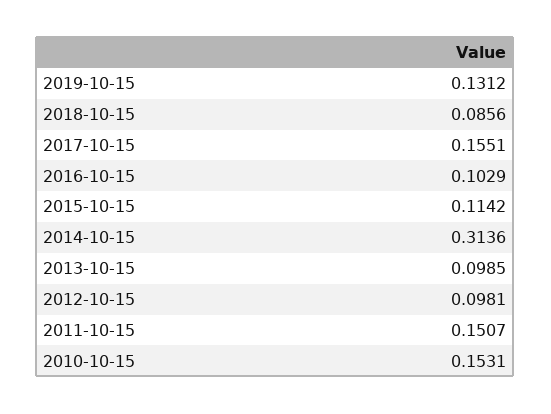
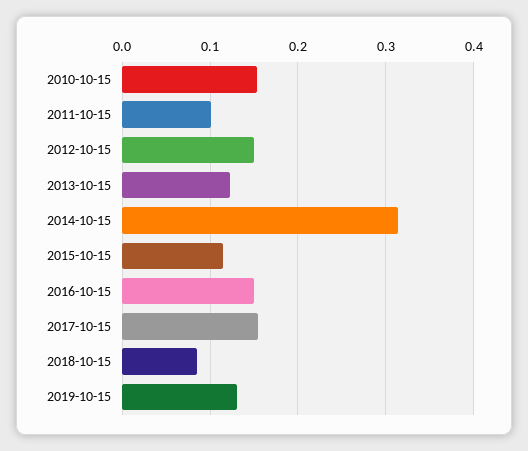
  {
    "2019-10-15": 0.1312,
    "2018-10-15": 0.0856,
    "2017-10-15": 0.1551,
-   "2016-10-15": 0.1029,
+   "2016-10-15": 0.15,
    "2015-10-15": 0.1142,
    "2014-10-15": 0.3136,
-   "2013-10-15": 0.0985,
+   "2013-10-15": 0.12,
-   "2012-10-15": 0.0981,
+   "2012-10-15": 0.15,
-   "2011-10-15": 0.1507,
+   "2011-10-15": 0.1,
    "2010-10-15": 0.1531
  }

